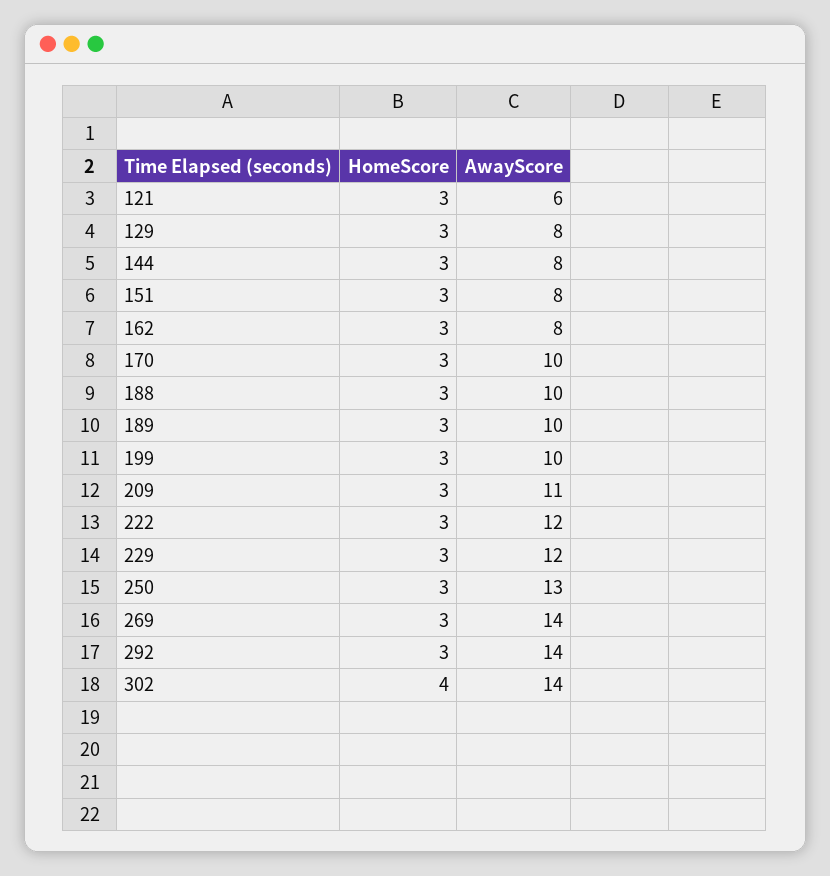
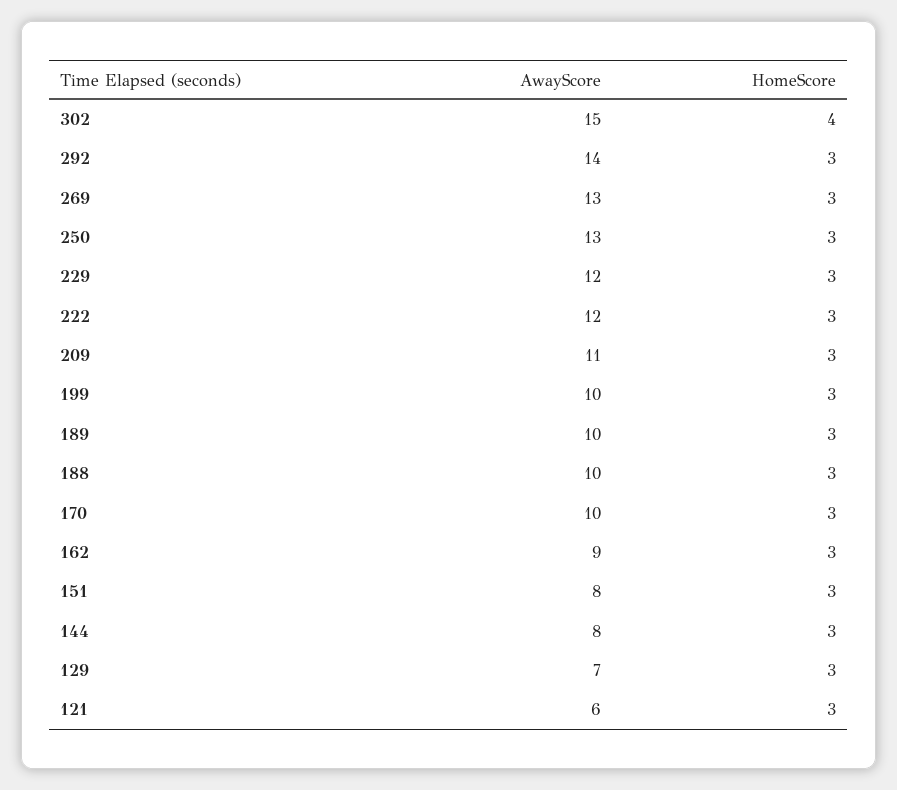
  {
    "HomeScore": {
      "121": 3,
      "129": 3,
      "144": 3,
      "151": 3,
      "162": 3,
      "170": 3,
      "188": 3,
      "189": 3,
      "199": 3,
      "209": 3,
      "222": 3,
      "229": 3,
      "250": 3,
      "269": 3,
      "292": 3,
      "302": 4
    },
    "AwayScore": {
      "121": 6,
-     "129": 8,
+     "129": 7,
      "144": 8,
      "151": 8,
-     "162": 8,
+     "162": 9,
      "170": 10,
      "188": 10,
      "189": 10,
      "199": 10,
      "209": 11,
      "222": 12,
      "229": 12,
      "250": 13,
-     "269": 14,
+     "269": 13,
      "292": 14,
-     "302": 14
+     "302": 15
    }
  }

